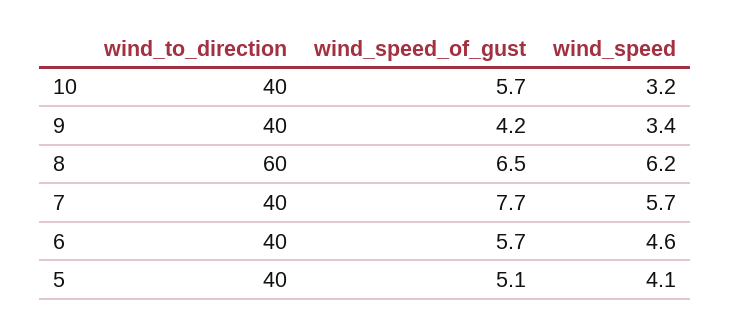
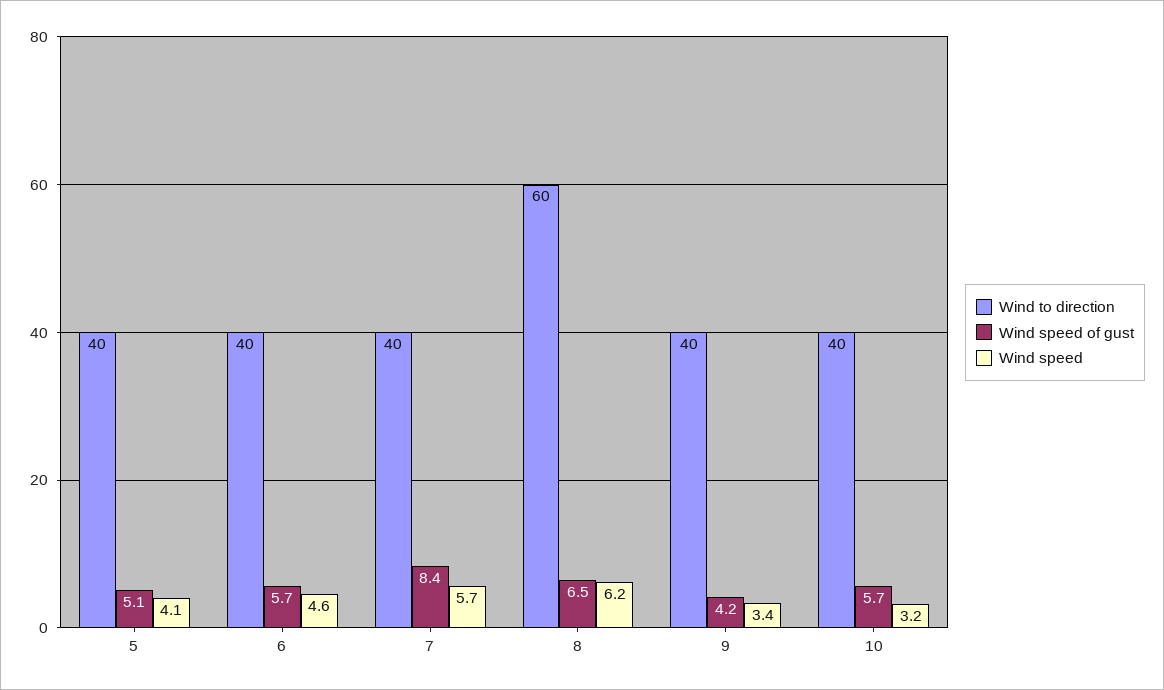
  {
    "wind_to_direction": {
      "10": 40,
      "9": 40,
      "8": 60,
      "7": 40,
      "6": 40,
      "5": 40
    },
    "wind_speed_of_gust": {
      "10": 5.7,
      "9": 4.2,
      "8": 6.5,
-     "7": 7.7,
+     "7": 8.4,
      "6": 5.7,
      "5": 5.1
    },
    "wind_speed": {
      "10": 3.2,
      "9": 3.4,
      "8": 6.2,
      "7": 5.7,
      "6": 4.6,
      "5": 4.1
    }
  }

